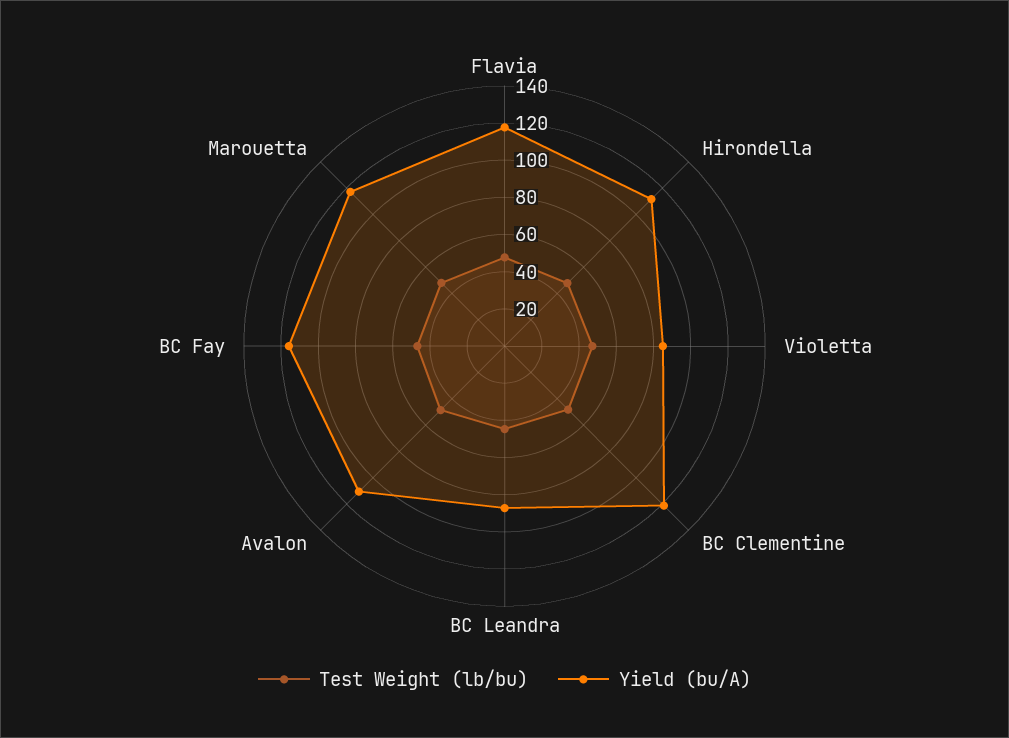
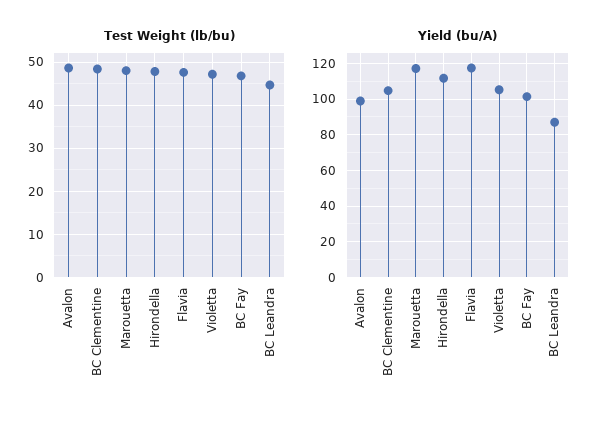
  {
    "Test Weight (lb/bu)": {
      "Flavia": 48,
      "Hirondella": 48,
      "Violetta": 48,
      "BC Clementine": 48,
      "BC Leandra": 44,
      "Avalon": 48,
      "BC Fay": 46,
      "Marouetta": 48
    },
    "Yield (bu/A)": {
      "Flavia": 120,
      "Hirondella": 110,
-     "Violetta": 85,
+     "Violetta": 105,
-     "BC Clementine": 120,
+     "BC Clementine": 105,
      "BC Leandra": 85,
-     "Avalon": 110,
+     "Avalon": 100,
-     "BC Fay": 115,
+     "BC Fay": 100,
      "Marouetta": 115
    }
  }

